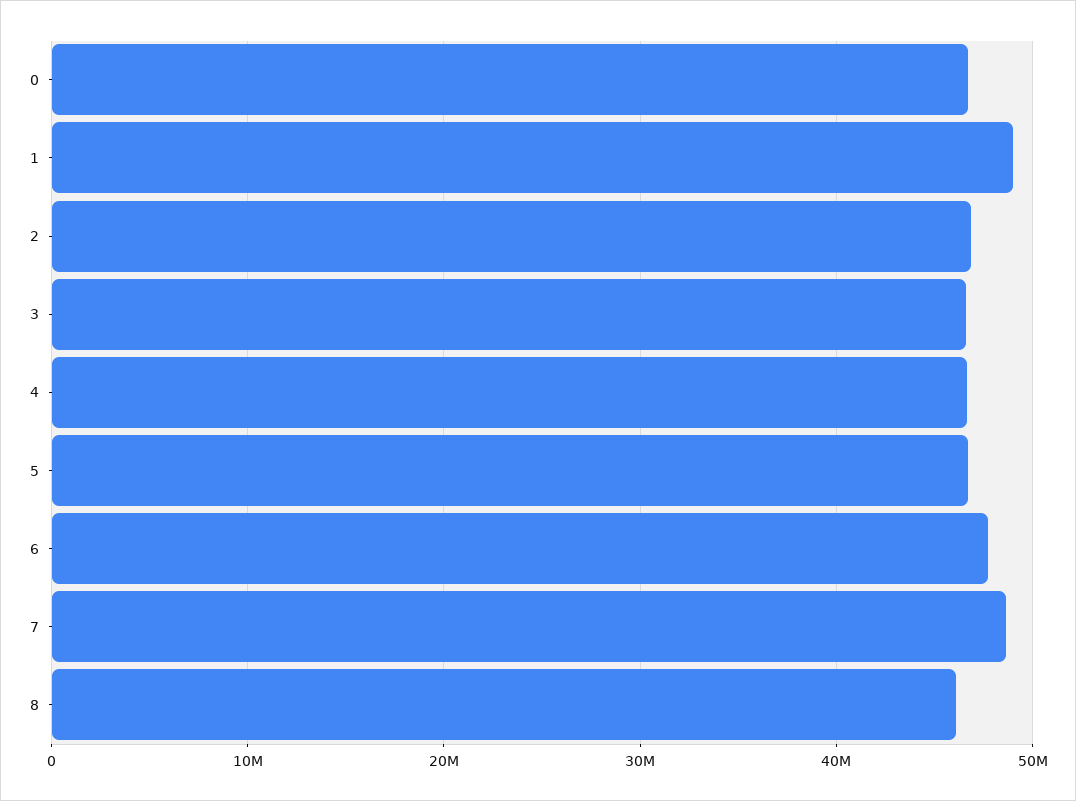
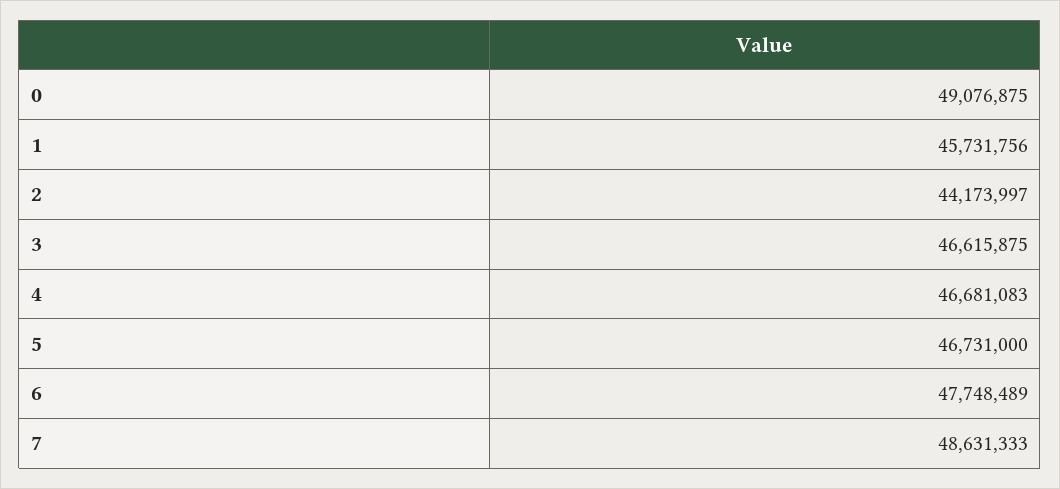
  {
-   "0": 47000000,
+   "0": 49076875,
-   "1": 49000000,
+   "1": 45731756,
-   "2": 47000000,
+   "2": 44173997,
    "3": 46615875,
    "4": 46681083,
    "5": 46731000,
    "6": 47748489,
-   "7": 48631333,
+   "7": 48631333
-   "8": 46000000
  }

